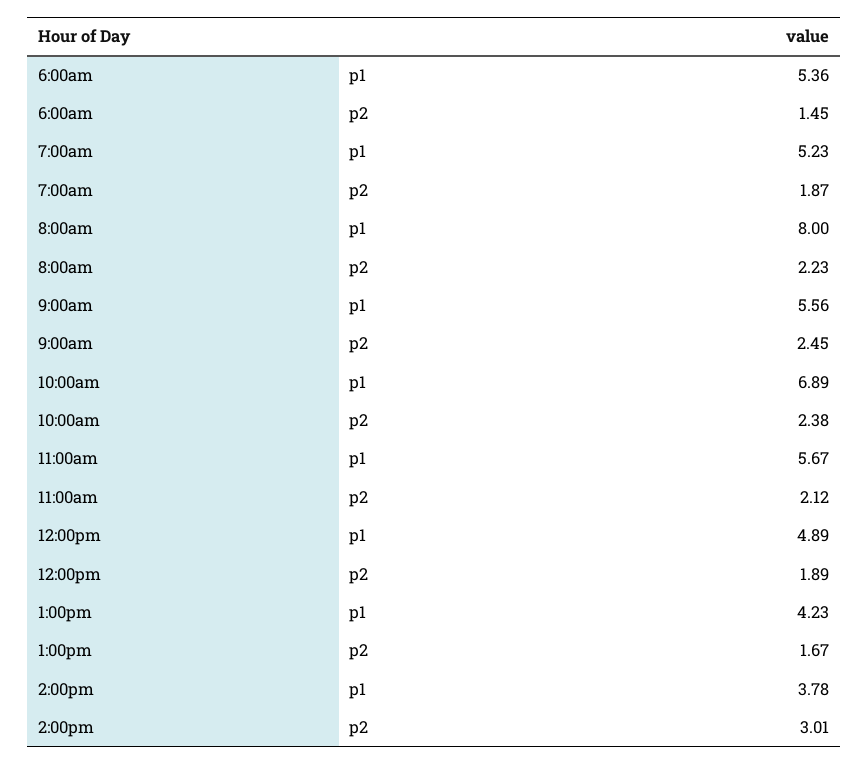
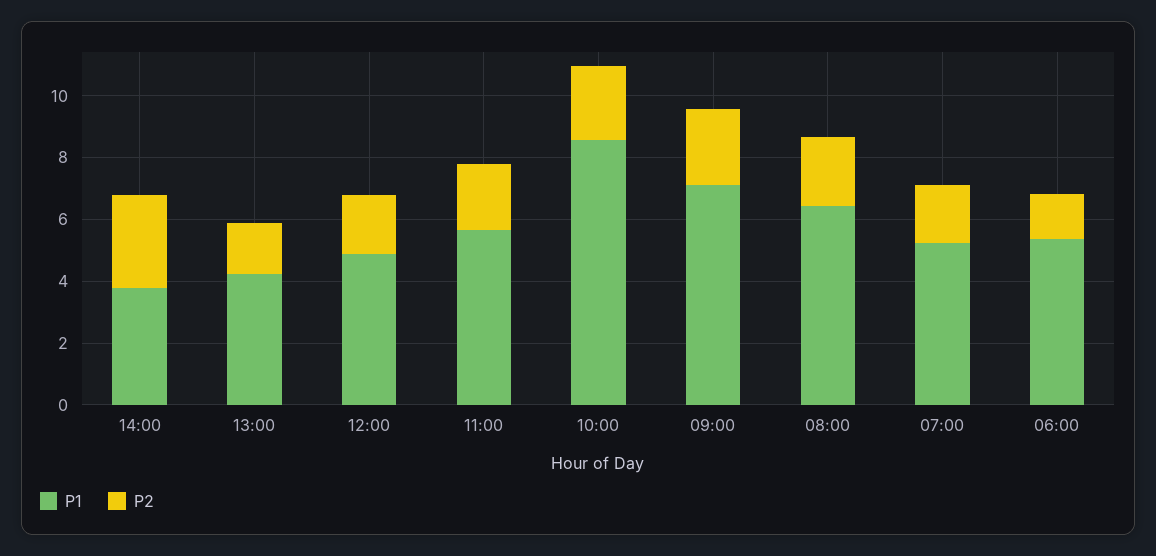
  {
    "p1": {
      "6:00am": 5.36,
      "7:00am": 5.23,
-     "8:00am": 8,
+     "8:00am": 6.5,
-     "9:00am": 5.56,
+     "9:00am": 7,
-     "10:00am": 6.89,
+     "10:00am": 8.5,
      "11:00am": 5.67,
      "12:00pm": 4.89,
      "1:00pm": 4.23,
      "2:00pm": 3.78
    },
    "p2": {
      "6:00am": 1.45,
      "7:00am": 1.87,
      "8:00am": 2.23,
      "9:00am": 2.45,
      "10:00am": 2.38,
      "11:00am": 2.12,
      "12:00pm": 1.89,
      "1:00pm": 1.67,
      "2:00pm": 3.01
    }
  }

